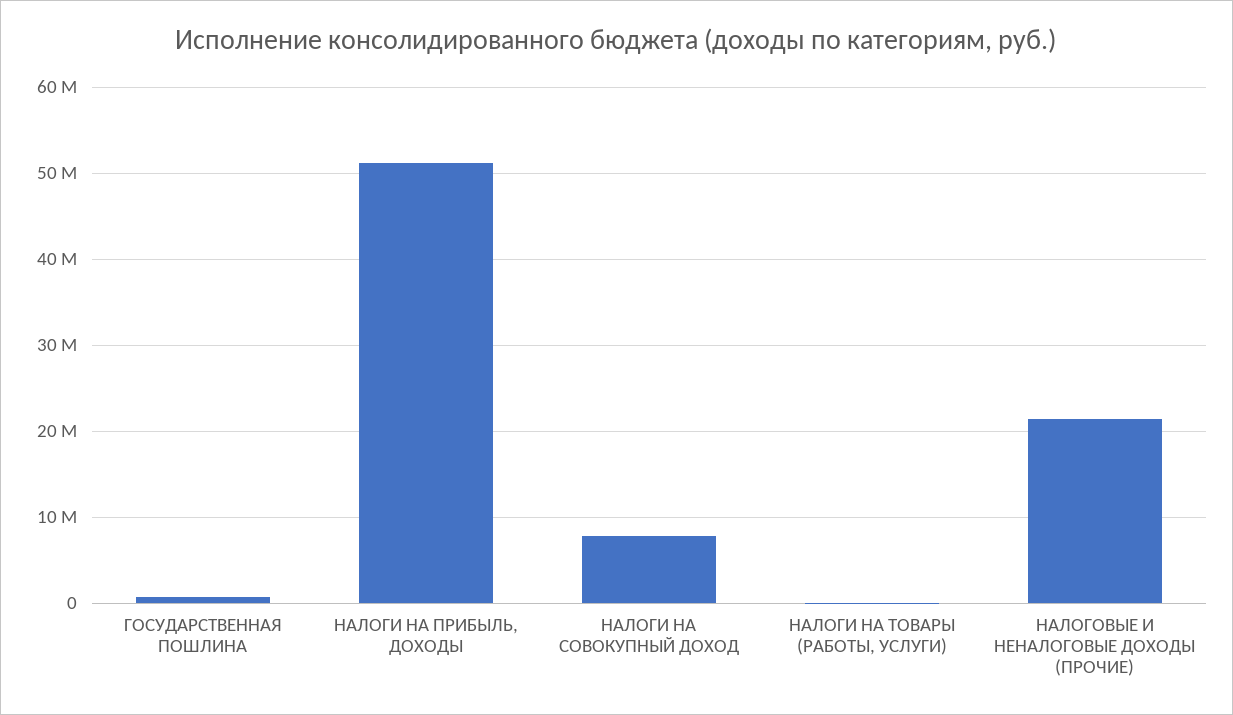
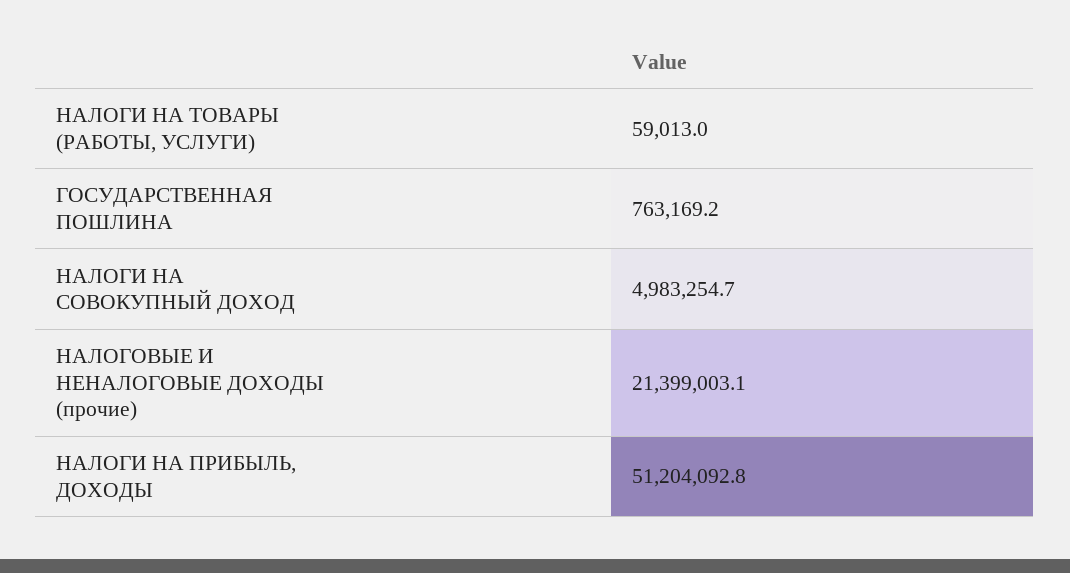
  {
    "ГОСУДАРСТВЕННАЯ ПОШЛИНА": 763169.2,
    "НАЛОГИ НА ПРИБЫЛЬ, ДОХОДЫ": 51204092.8,
-   "НАЛОГИ НА СОВОКУПНЫЙ ДОХОД": 8000000,
+   "НАЛОГИ НА СОВОКУПНЫЙ ДОХОД": 4983254.7,
    "НАЛОГИ НА ТОВАРЫ (РАБОТЫ, УСЛУГИ)": 59013,
    "НАЛОГОВЫЕ И НЕНАЛОГОВЫЕ ДОХОДЫ (ПРОЧИЕ)": 21399003.1
  }

